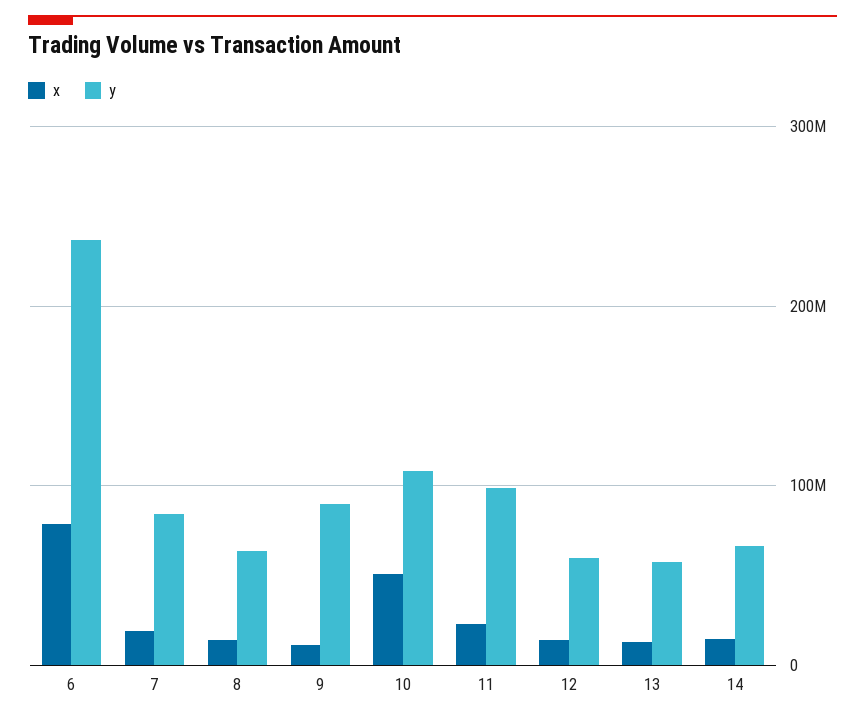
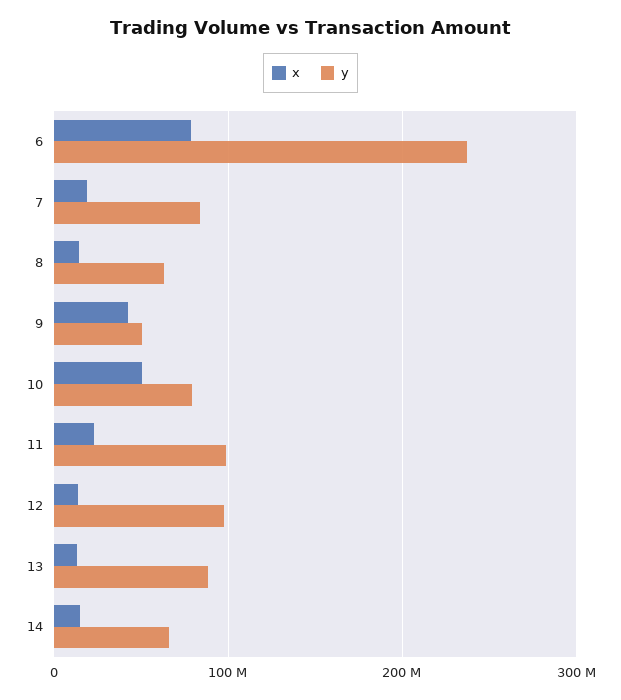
  {
    "x": {
      "6": 80000000,
      "7": 20000000,
      "8": 10000000,
-     "9": 10000000,
+     "9": 40000000,
      "10": 50000000,
      "11": 20000000,
      "12": 10000000,
      "13": 10000000,
      "14": 10000000
    },
    "y": {
      "6": 240000000,
      "7": 80000000,
      "8": 60000000,
-     "9": 90000000,
+     "9": 50000000,
-     "10": 110000000,
+     "10": 80000000,
      "11": 100000000,
-     "12": 60000000,
+     "12": 100000000,
-     "13": 60000000,
+     "13": 90000000,
      "14": 70000000
    }
  }

